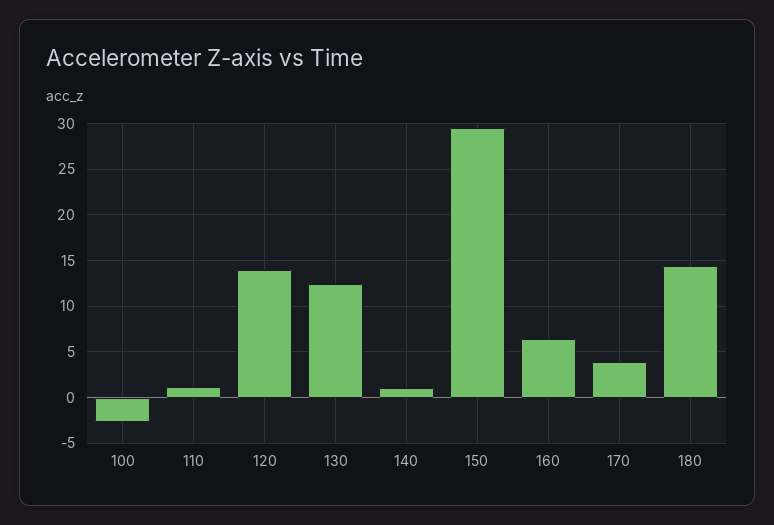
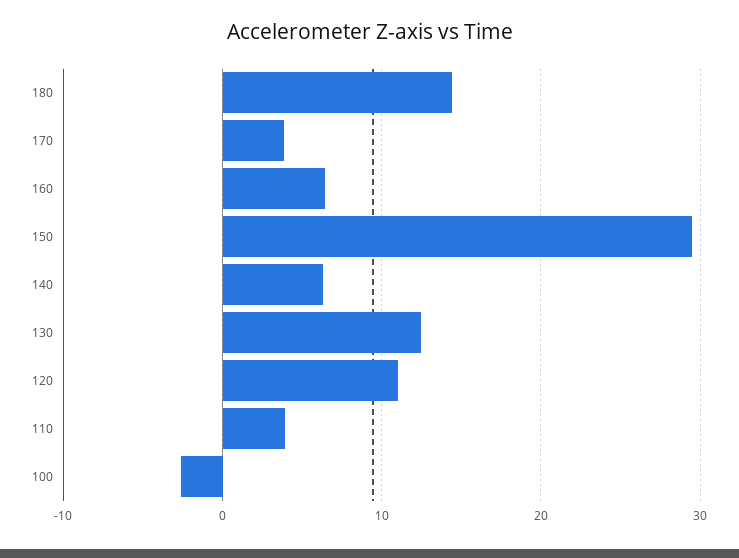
  {
    "100": -3,
-   "110": 1,
+   "110": 4,
-   "120": 14,
+   "120": 11,
    "130": 12,
-   "140": 1,
+   "140": 6,
    "150": 29,
    "160": 6,
    "170": 4,
    "180": 14
  }

